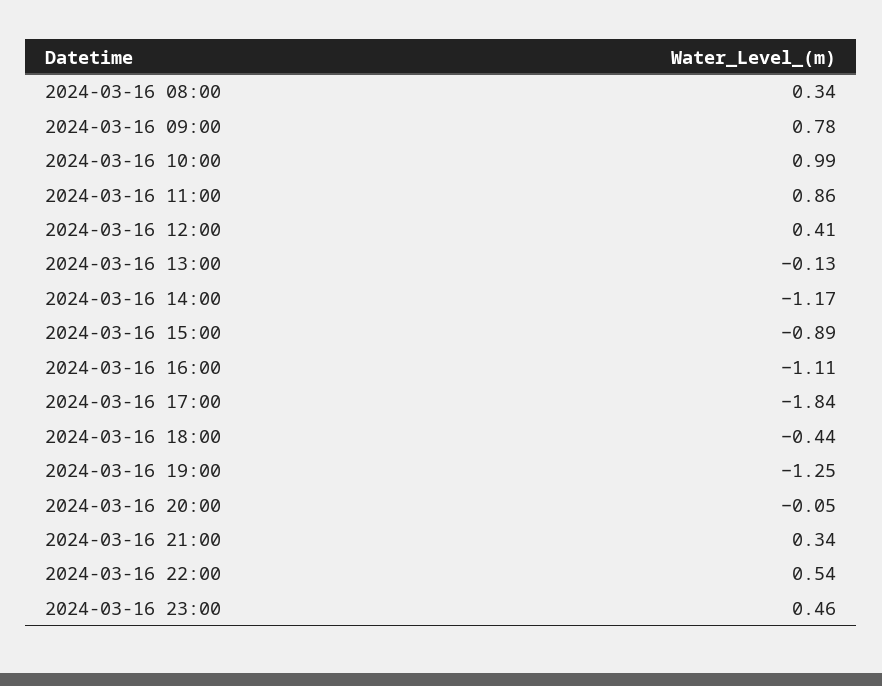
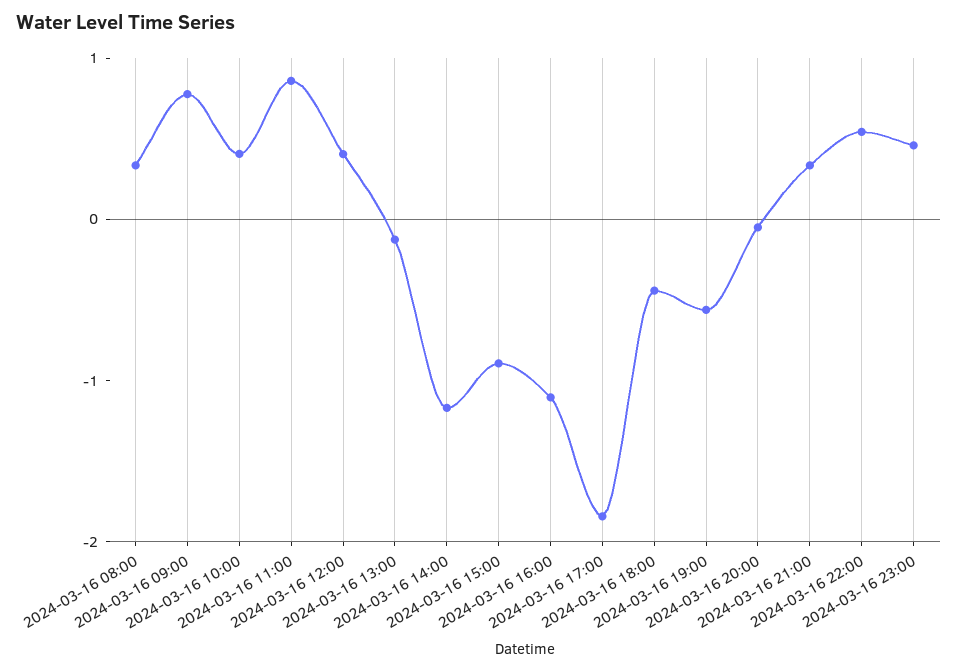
  {
    "2024-03-16 08:00": 0.34,
    "2024-03-16 09:00": 0.78,
-   "2024-03-16 10:00": 0.99,
+   "2024-03-16 10:00": 0.4,
    "2024-03-16 11:00": 0.86,
    "2024-03-16 12:00": 0.41,
    "2024-03-16 13:00": -0.13,
    "2024-03-16 14:00": -1.17,
    "2024-03-16 15:00": -0.89,
    "2024-03-16 16:00": -1.11,
    "2024-03-16 17:00": -1.84,
    "2024-03-16 18:00": -0.44,
-   "2024-03-16 19:00": -1.25,
+   "2024-03-16 19:00": -0.6,
    "2024-03-16 20:00": -0.05,
    "2024-03-16 21:00": 0.34,
    "2024-03-16 22:00": 0.54,
    "2024-03-16 23:00": 0.46
  }

